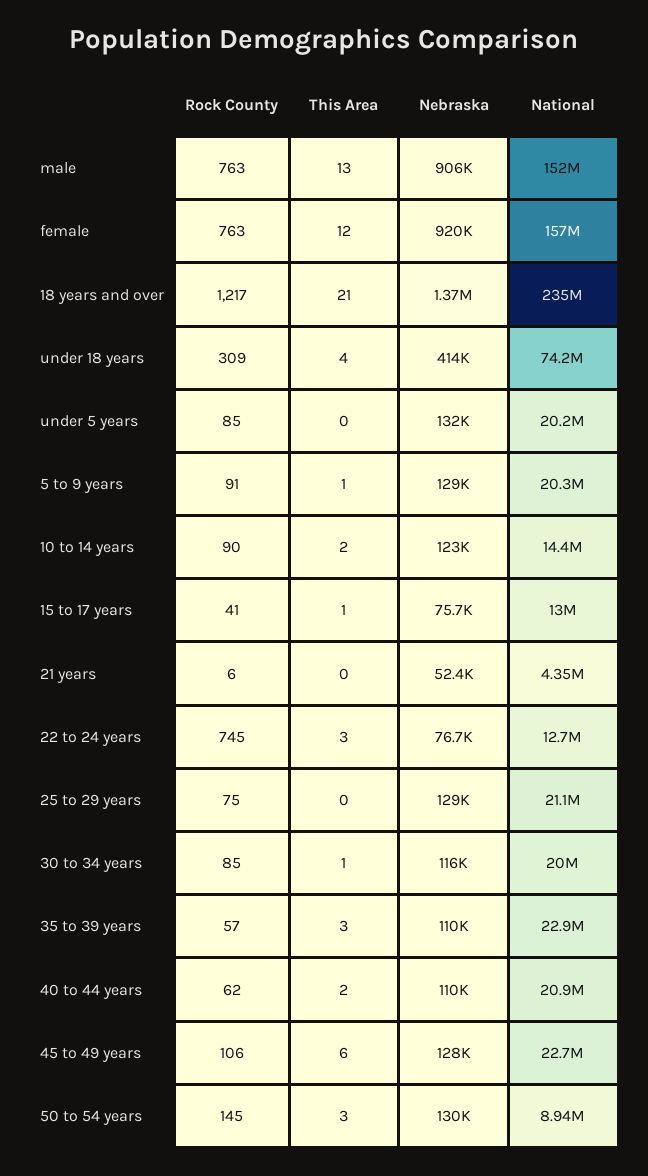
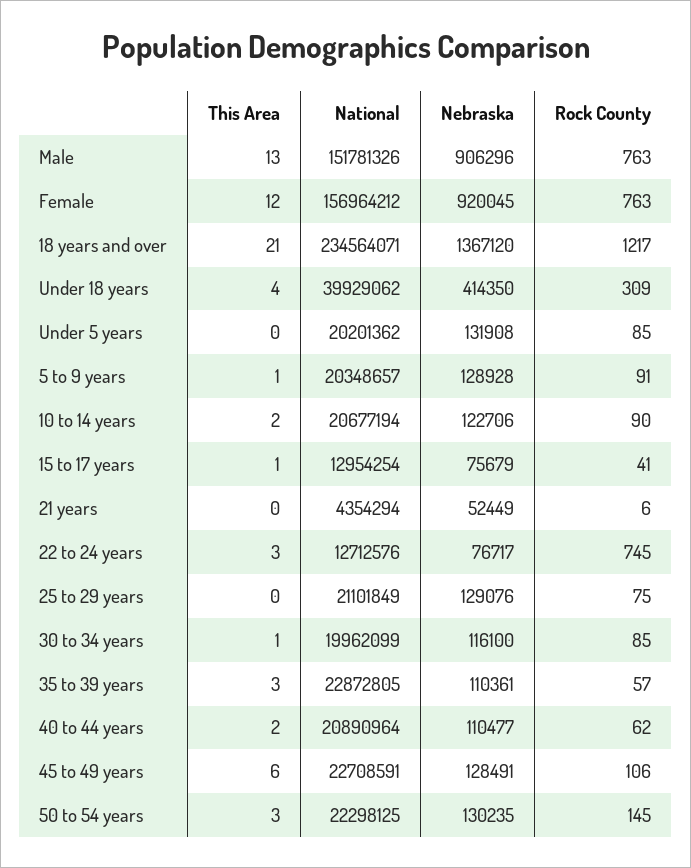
  {
    "Rock County": {
      "male": 763,
      "female": 763,
      "18 years and over": 1217,
      "under 18 years": 309,
      "under 5 years": 85,
      "5 to 9 years": 91,
      "10 to 14 years": 90,
      "15 to 17 years": 41,
      "21 years": 6,
      "22 to 24 years": 745,
      "25 to 29 years": 75,
      "30 to 34 years": 85,
      "35 to 39 years": 57,
      "40 to 44 years": 62,
      "45 to 49 years": 106,
      "50 to 54 years": 145
    },
    "This Area": {
      "male": 13,
      "female": 12,
      "18 years and over": 21,
      "under 18 years": 4,
      "under 5 years": 0,
      "5 to 9 years": 1,
      "10 to 14 years": 2,
      "15 to 17 years": 1,
      "21 years": 0,
      "22 to 24 years": 3,
      "25 to 29 years": 0,
      "30 to 34 years": 1,
      "35 to 39 years": 3,
      "40 to 44 years": 2,
      "45 to 49 years": 6,
      "50 to 54 years": 3
    },
    "Nebraska": {
      "male": 906296,
      "female": 920045,
      "18 years and over": 1367120,
      "under 18 years": 414350,
      "under 5 years": 131908,
      "5 to 9 years": 128928,
      "10 to 14 years": 122706,
      "15 to 17 years": 75679,
      "21 years": 52449,
      "22 to 24 years": 76717,
      "25 to 29 years": 129076,
      "30 to 34 years": 116100,
      "35 to 39 years": 110361,
      "40 to 44 years": 110477,
      "45 to 49 years": 128491,
      "50 to 54 years": 130235
    },
    "National": {
      "male": 151781326,
      "female": 156964212,
      "18 years and over": 234564071,
-     "under 18 years": 74200000,
+     "under 18 years": 39929062,
      "under 5 years": 20201362,
      "5 to 9 years": 20348657,
-     "10 to 14 years": 14400000,
+     "10 to 14 years": 20677194,
      "15 to 17 years": 12954254,
      "21 years": 4354294,
      "22 to 24 years": 12712576,
      "25 to 29 years": 21101849,
      "30 to 34 years": 19962099,
      "35 to 39 years": 22872805,
      "40 to 44 years": 20890964,
      "45 to 49 years": 22708591,
-     "50 to 54 years": 8940000
+     "50 to 54 years": 22298125
    }
  }

